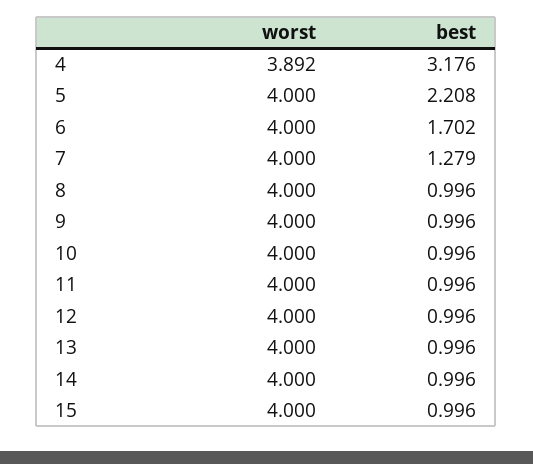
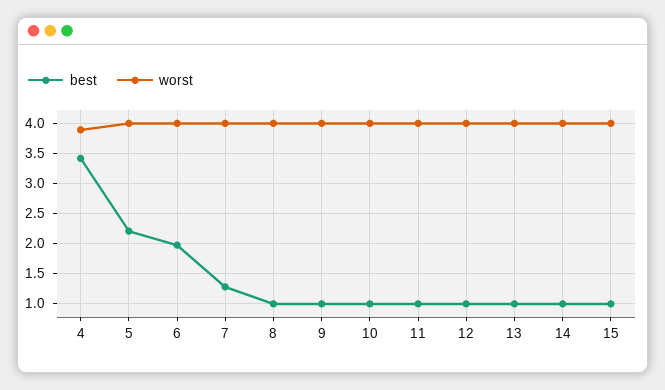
  {
    "worst": {
      "4": 3.892,
      "5": 4,
      "6": 4,
      "7": 4,
      "8": 4,
      "9": 4,
      "10": 4,
      "11": 4,
      "12": 4,
      "13": 4,
      "14": 4,
      "15": 4
    },
    "best": {
-     "4": 3.176,
+     "4": 3.4,
      "5": 2.208,
-     "6": 1.702,
+     "6": 2,
      "7": 1.279,
      "8": 0.996,
      "9": 0.996,
      "10": 0.996,
      "11": 0.996,
      "12": 0.996,
      "13": 0.996,
      "14": 0.996,
      "15": 0.996
    }
  }

